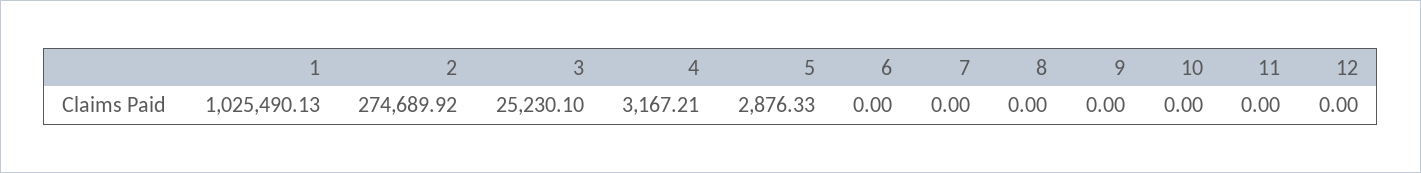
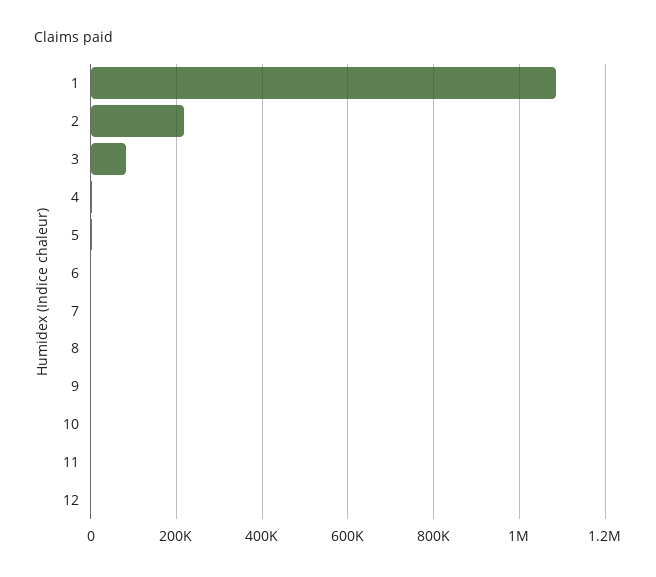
  {
-   "1": 1025490.13,
+   "1": 1080000,
-   "2": 274689.92,
+   "2": 220000,
-   "3": 25230.1,
+   "3": 80000,
    "4": 3167.21,
    "5": 2876.33,
    "6": 0,
    "7": 0,
    "8": 0,
    "9": 0,
    "10": 0,
    "11": 0,
    "12": 0
  }

